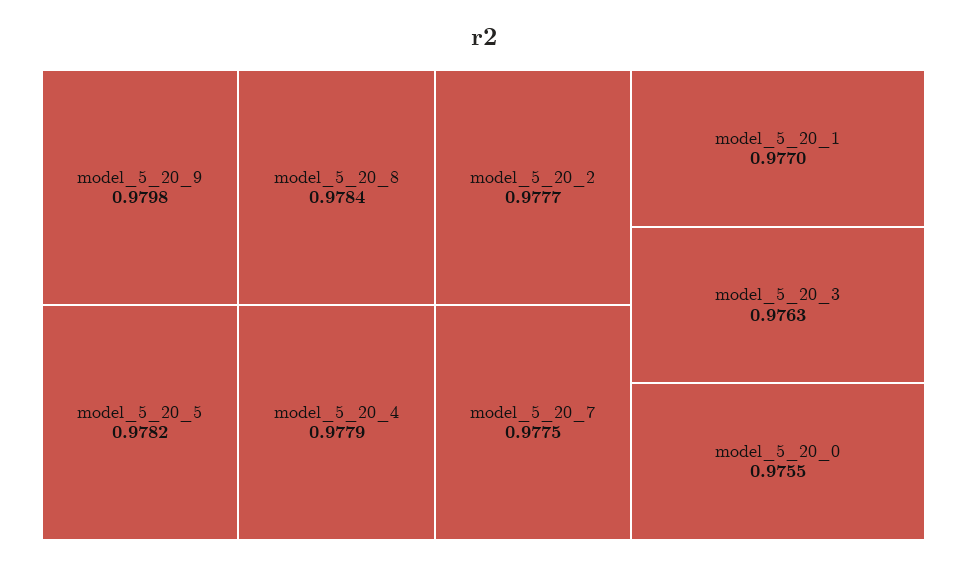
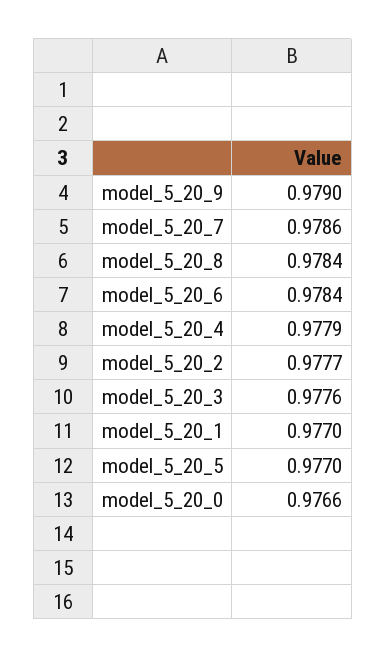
  {
-   "model_5_20_9": 0.9798,
+   "model_5_20_9": 0.979,
    "model_5_20_8": 0.9784,
-   "model_5_20_5": 0.9782,
+   "model_5_20_5": 0.977,
    "model_5_20_4": 0.9779,
    "model_5_20_2": 0.9777,
-   "model_5_20_7": 0.9775,
+   "model_5_20_7": 0.9786,
    "model_5_20_1": 0.977,
-   "model_5_20_3": 0.9763,
+   "model_5_20_3": 0.9776,
-   "model_5_20_0": 0.9755
+   "model_5_20_0": 0.9766,
+   "model_5_20_6": 0.9784
  }

